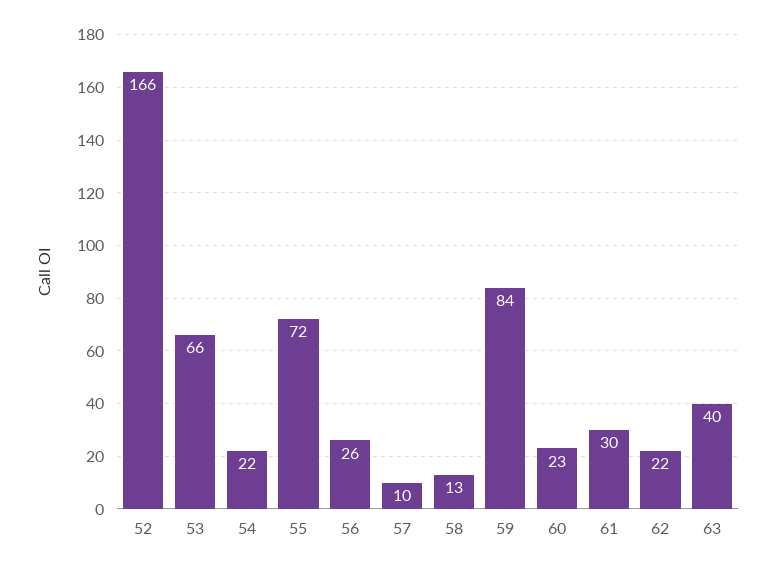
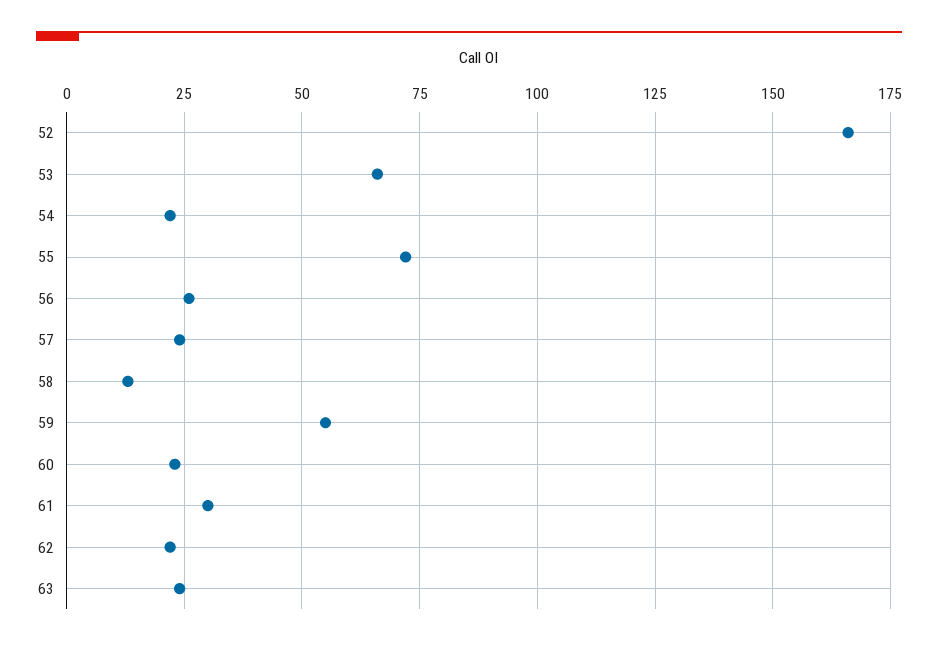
  {
    "52": 166,
    "53": 66,
    "54": 22,
    "55": 72,
    "56": 26,
-   "57": 10,
+   "57": 25,
    "58": 13,
-   "59": 84,
+   "59": 55,
    "60": 23,
    "61": 30,
    "62": 22,
-   "63": 40
+   "63": 25
  }

